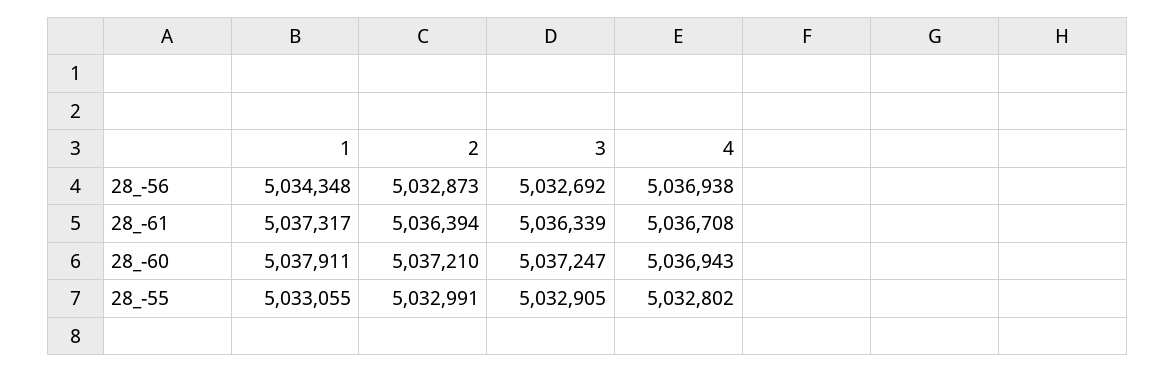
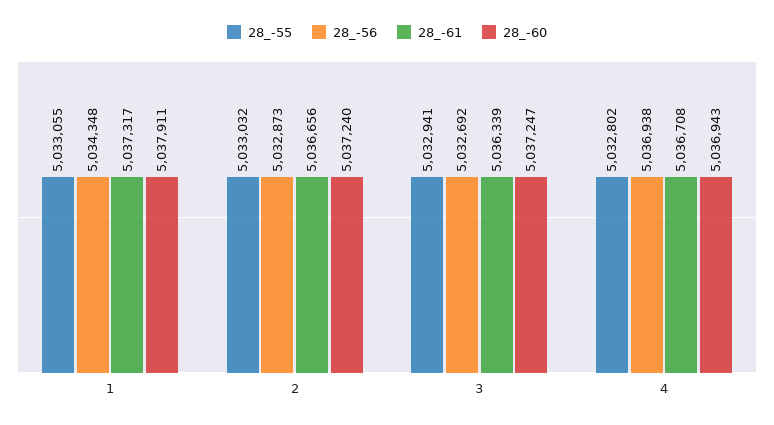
  {
    "28_-56": {
      "1": 5034348,
      "2": 5032873,
      "3": 5032692,
      "4": 5036938
    },
    "28_-61": {
      "1": 5037317,
-     "2": 5036394,
+     "2": 5036656,
      "3": 5036339,
      "4": 5036708
    },
    "28_-60": {
      "1": 5037911,
-     "2": 5037210,
+     "2": 5037240,
      "3": 5037247,
      "4": 5036943
    },
    "28_-55": {
      "1": 5033055,
-     "2": 5032991,
+     "2": 5033032,
-     "3": 5032905,
+     "3": 5032941,
      "4": 5032802
    }
  }

